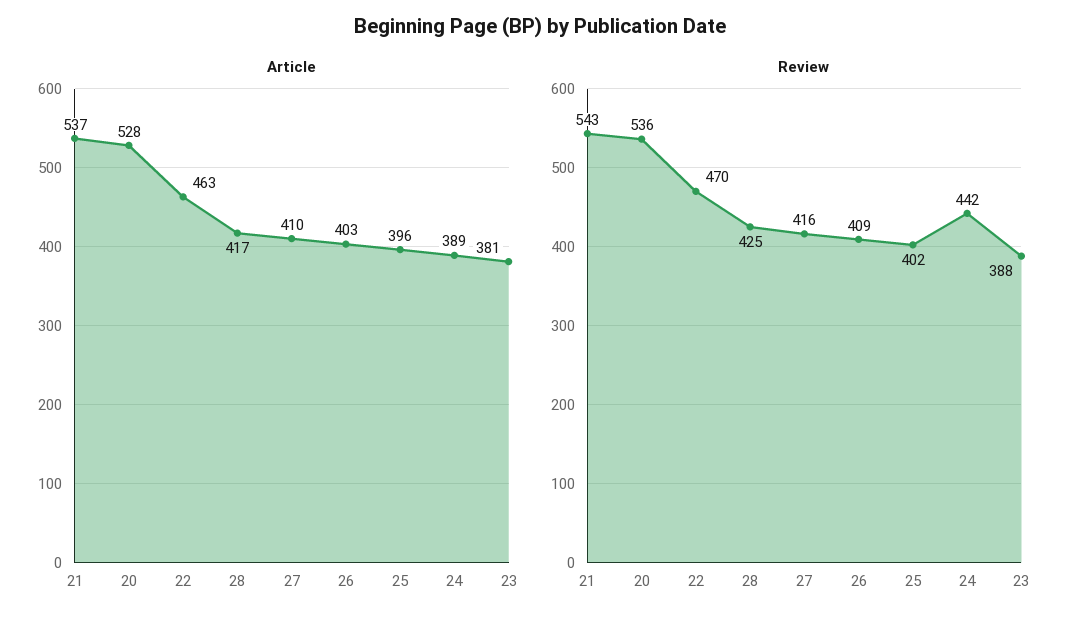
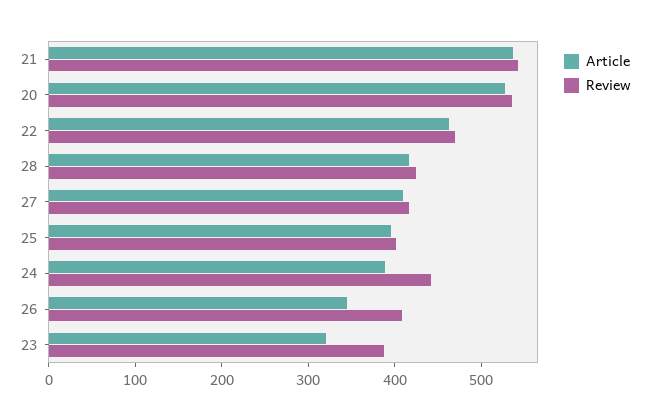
  {
    "Article": {
      "21": 537,
      "20": 528,
      "22": 463,
      "28": 417,
      "27": 410,
-     "26": 403,
+     "26": 340,
      "25": 396,
      "24": 389,
-     "23": 381
+     "23": 320
    },
    "Review": {
      "21": 543,
      "20": 536,
      "22": 470,
      "28": 425,
      "27": 416,
      "26": 409,
      "25": 402,
      "24": 442,
      "23": 388
    }
  }

